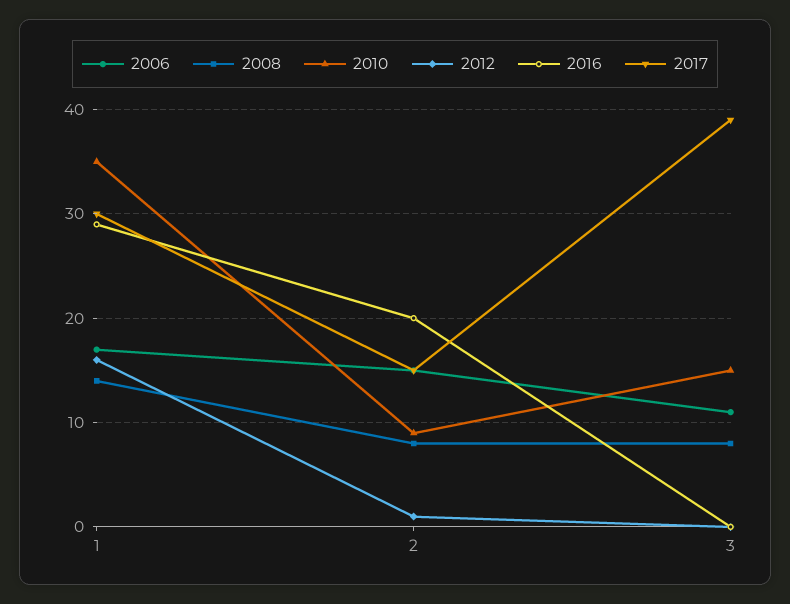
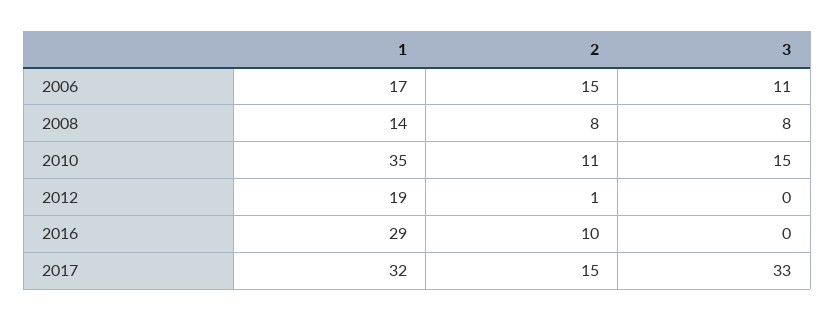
  {
    "2006": {
      "1": 17,
      "2": 15,
      "3": 11
    },
    "2008": {
      "1": 14,
      "2": 8,
      "3": 8
    },
    "2010": {
      "1": 35,
-     "2": 9,
+     "2": 11,
      "3": 15
    },
    "2012": {
-     "1": 16,
+     "1": 19,
      "2": 1,
      "3": 0
    },
    "2016": {
      "1": 29,
-     "2": 20,
+     "2": 10,
      "3": 0
    },
    "2017": {
-     "1": 30,
+     "1": 32,
      "2": 15,
-     "3": 39
+     "3": 33
    }
  }

